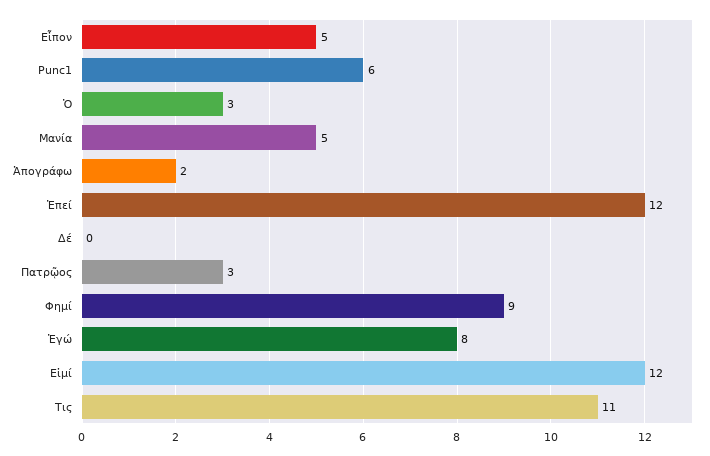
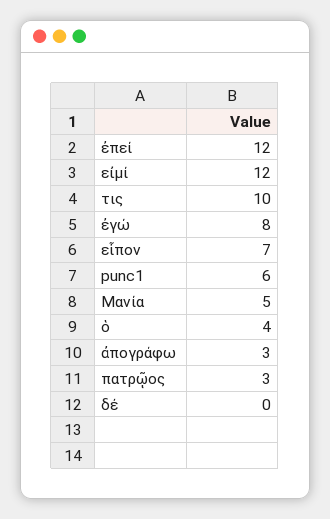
  {
-   "Εἶπον": 5,
+   "Εἶπον": 7,
    "Punc1": 6,
-   "Ὁ": 3,
+   "Ὁ": 4,
    "Μανία": 5,
-   "Ἀπογράφω": 2,
+   "Ἀπογράφω": 3,
    "Ἐπεί": 12,
    "Δέ": 0,
    "Πατρῷος": 3,
-   "Φημί": 9,
    "Ἐγώ": 8,
    "Εἰμί": 12,
-   "Τις": 11
+   "Τις": 10
  }

